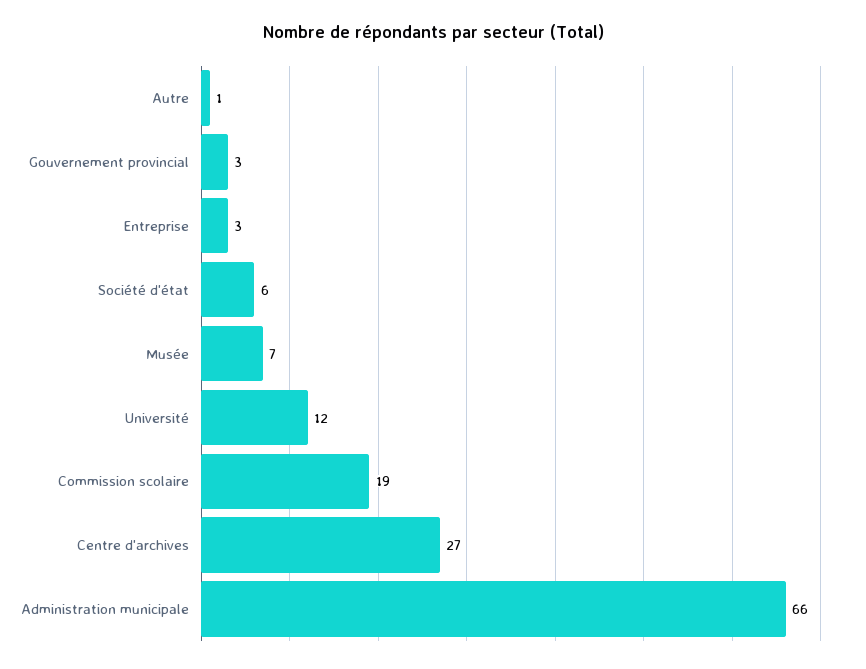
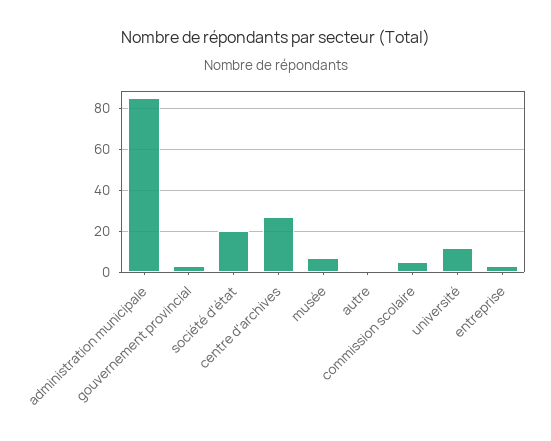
  {
    "Autre": 1,
    "Gouvernement provincial": 3,
    "Entreprise": 3,
-   "Société d'état": 6,
+   "Société d'état": 20,
    "Musée": 7,
    "Université": 12,
-   "Commission scolaire": 19,
+   "Commission scolaire": 5,
    "Centre d'archives": 27,
-   "Administration municipale": 66
+   "Administration municipale": 85
  }

